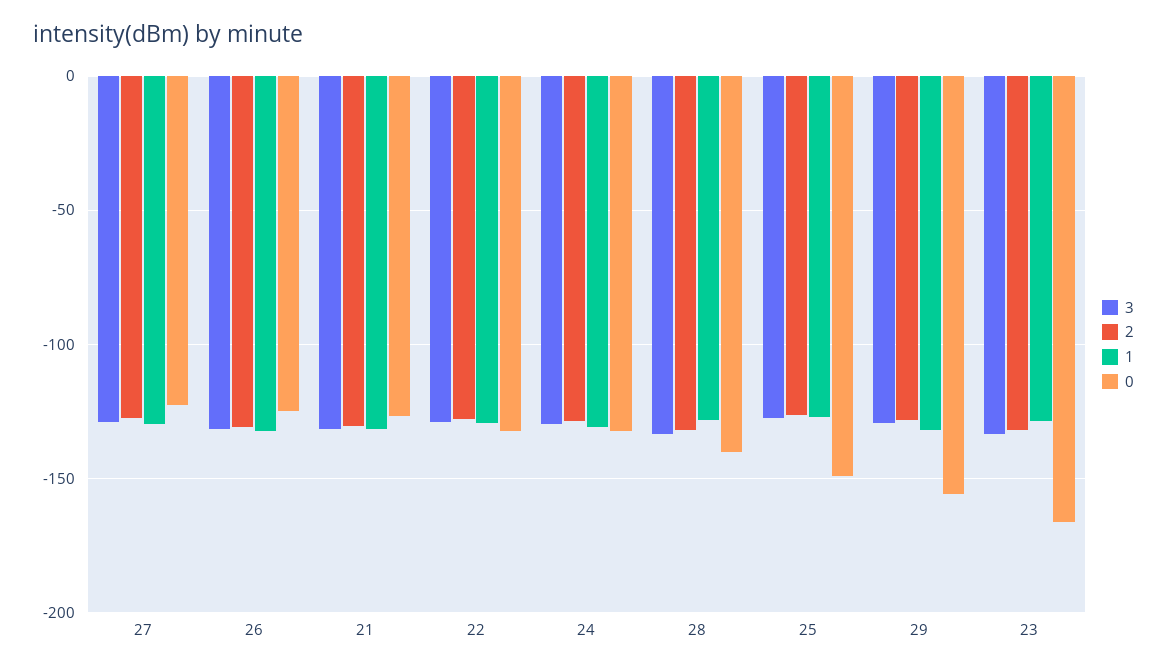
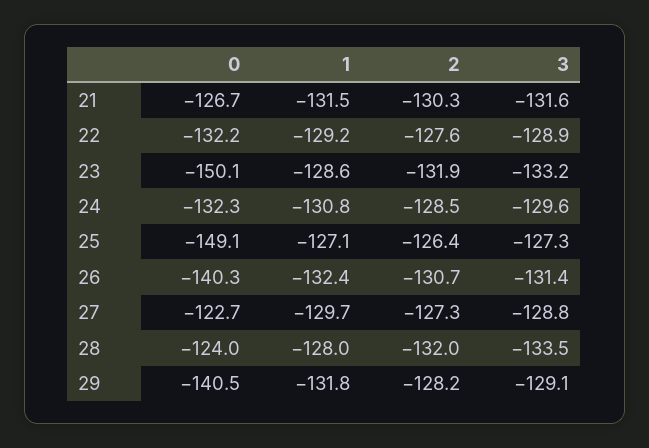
  {
    "3": {
      "27": -128.8,
      "26": -131.4,
      "21": -131.6,
      "22": -128.9,
      "24": -129.6,
      "28": -133.5,
      "25": -127.3,
      "29": -129.1,
      "23": -133.2
    },
    "2": {
      "27": -127.3,
      "26": -130.7,
      "21": -130.3,
      "22": -127.6,
      "24": -128.5,
      "28": -132,
      "25": -126.4,
      "29": -128.2,
      "23": -131.9
    },
    "1": {
      "27": -129.7,
      "26": -132.4,
      "21": -131.5,
      "22": -129.2,
      "24": -130.8,
      "28": -128,
      "25": -127.1,
      "29": -131.8,
      "23": -128.6
    },
    "0": {
      "27": -122.7,
-     "26": -125,
+     "26": -140.3,
      "21": -126.7,
      "22": -132.2,
      "24": -132.3,
-     "28": -140,
+     "28": -124,
      "25": -149.1,
-     "29": -155,
+     "29": -140.5,
-     "23": -165
+     "23": -150.1
    }
  }

